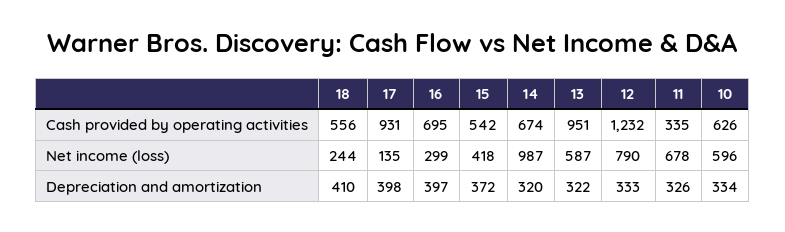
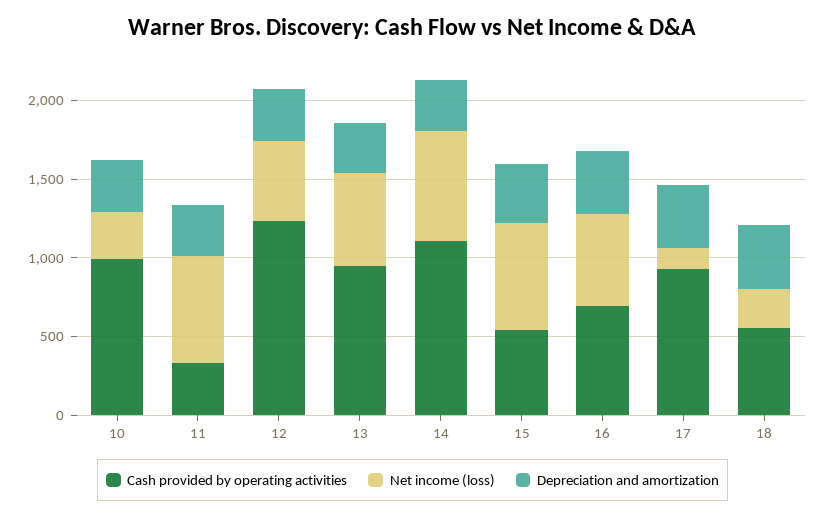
  {
    "Cash provided by operating activities": {
      "18": 556,
      "17": 931,
      "16": 695,
      "15": 542,
-     "14": 674,
+     "14": 1100,
      "13": 951,
      "12": 1232,
      "11": 335,
-     "10": 626
+     "10": 1000
    },
    "Net income (loss)": {
      "18": 244,
      "17": 135,
-     "16": 299,
+     "16": 600,
-     "15": 418,
+     "15": 700,
-     "14": 987,
+     "14": 700,
      "13": 587,
-     "12": 790,
+     "12": 500,
      "11": 678,
-     "10": 596
+     "10": 300
    },
    "Depreciation and amortization": {
      "18": 410,
      "17": 398,
      "16": 397,
      "15": 372,
      "14": 320,
      "13": 322,
      "12": 333,
      "11": 326,
      "10": 334
    }
  }

